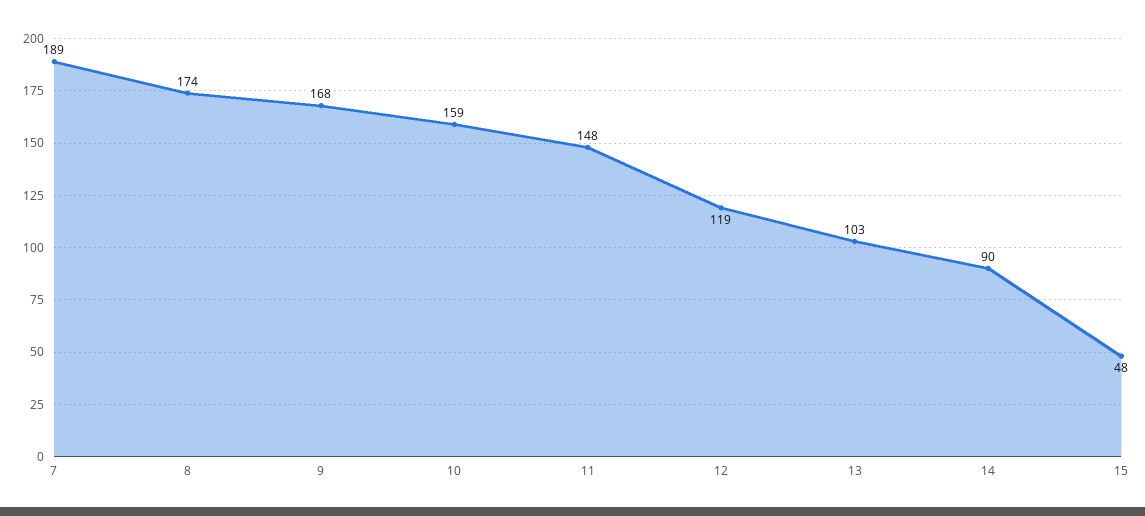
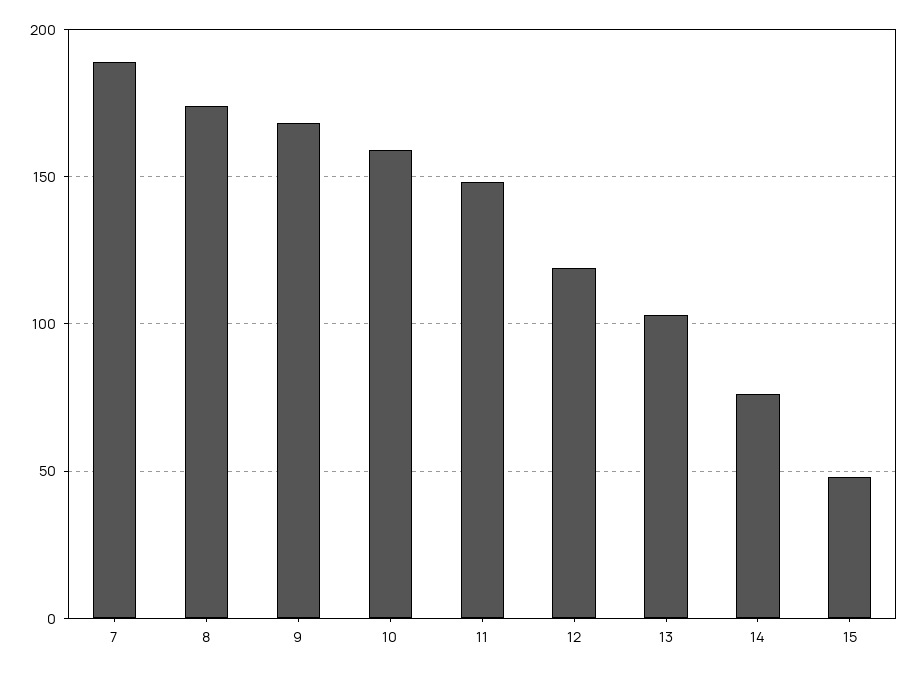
  {
    "7": 189,
    "8": 174,
    "9": 168,
    "10": 159,
    "11": 148,
    "12": 119,
    "13": 103,
-   "14": 90,
+   "14": 75,
    "15": 48
  }

